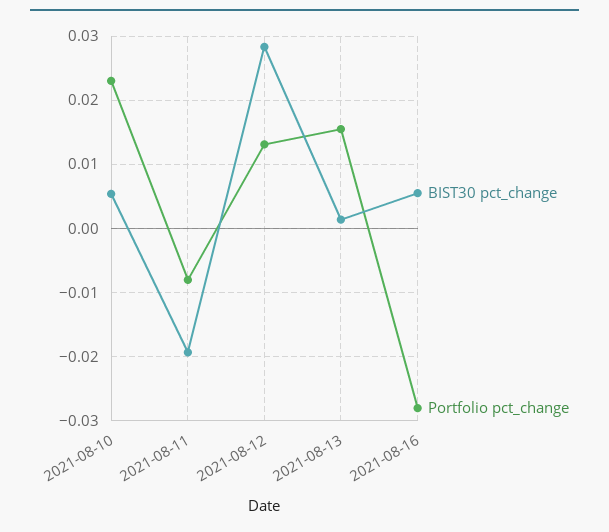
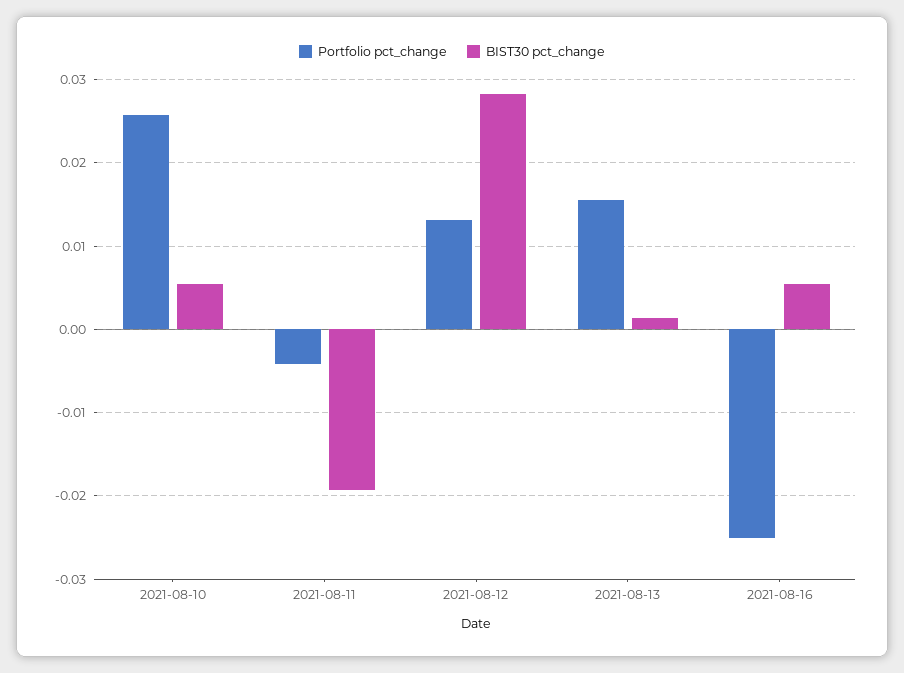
  {
    "BIST30 pct_change": {
      "2021-08-10": 0.005,
      "2021-08-11": -0.019,
      "2021-08-12": 0.028,
      "2021-08-13": 0.001,
      "2021-08-16": 0.006
    },
    "Portfolio pct_change": {
-     "2021-08-10": 0.023,
+     "2021-08-10": 0.026,
-     "2021-08-11": -0.008,
+     "2021-08-11": -0.004,
      "2021-08-12": 0.013,
      "2021-08-13": 0.016,
-     "2021-08-16": -0.028
+     "2021-08-16": -0.025
    }
  }

